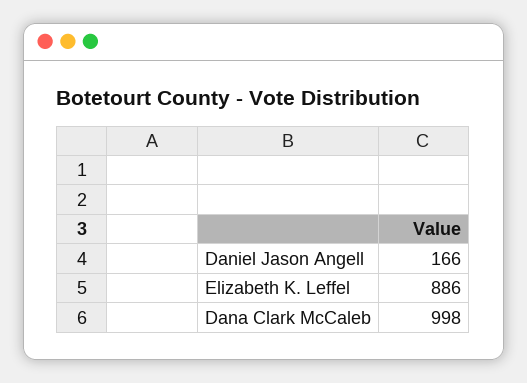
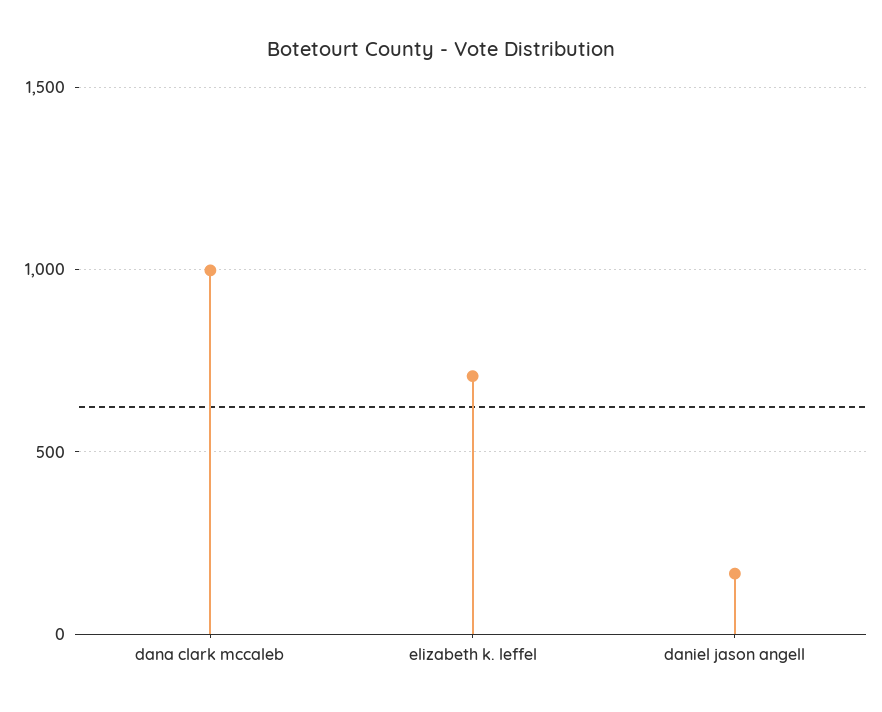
  {
    "Daniel Jason Angell": 166,
-   "Elizabeth K. Leffel": 886,
+   "Elizabeth K. Leffel": 700,
    "Dana Clark McCaleb": 998
  }

